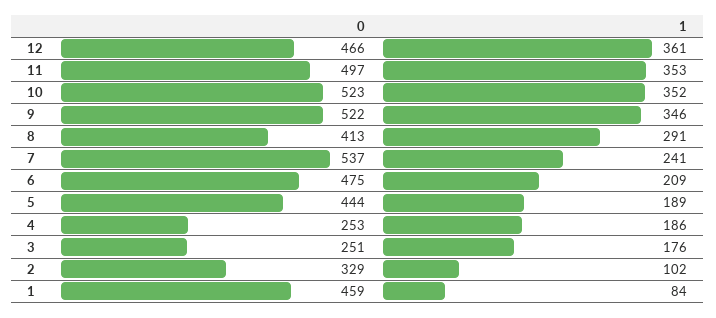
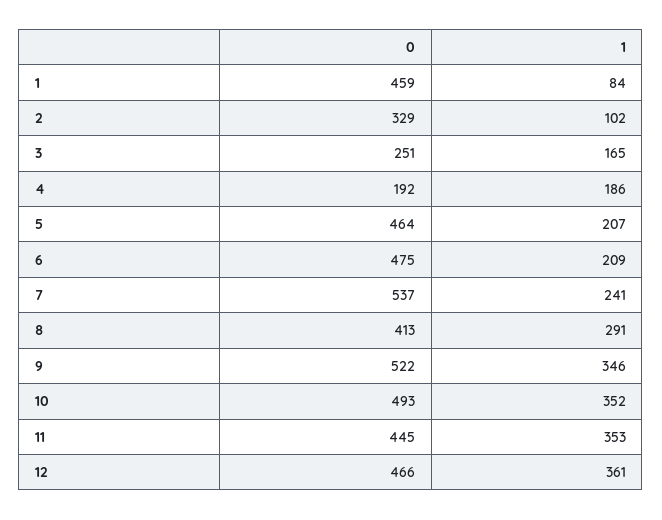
  {
    "0": {
      "12": 466,
-     "11": 497,
+     "11": 445,
-     "10": 523,
+     "10": 493,
      "9": 522,
      "8": 413,
      "7": 537,
      "6": 475,
-     "5": 444,
+     "5": 464,
-     "4": 253,
+     "4": 192,
      "3": 251,
      "2": 329,
      "1": 459
    },
    "1": {
      "12": 361,
      "11": 353,
      "10": 352,
      "9": 346,
      "8": 291,
      "7": 241,
      "6": 209,
-     "5": 189,
+     "5": 207,
      "4": 186,
-     "3": 176,
+     "3": 165,
      "2": 102,
      "1": 84
    }
  }

